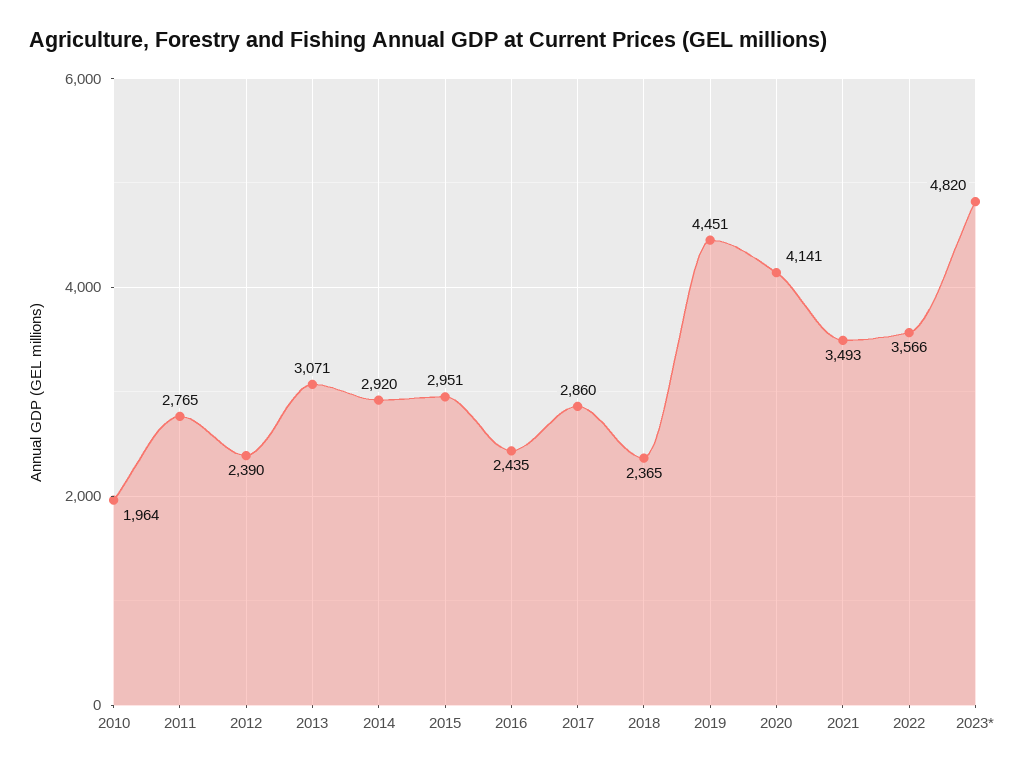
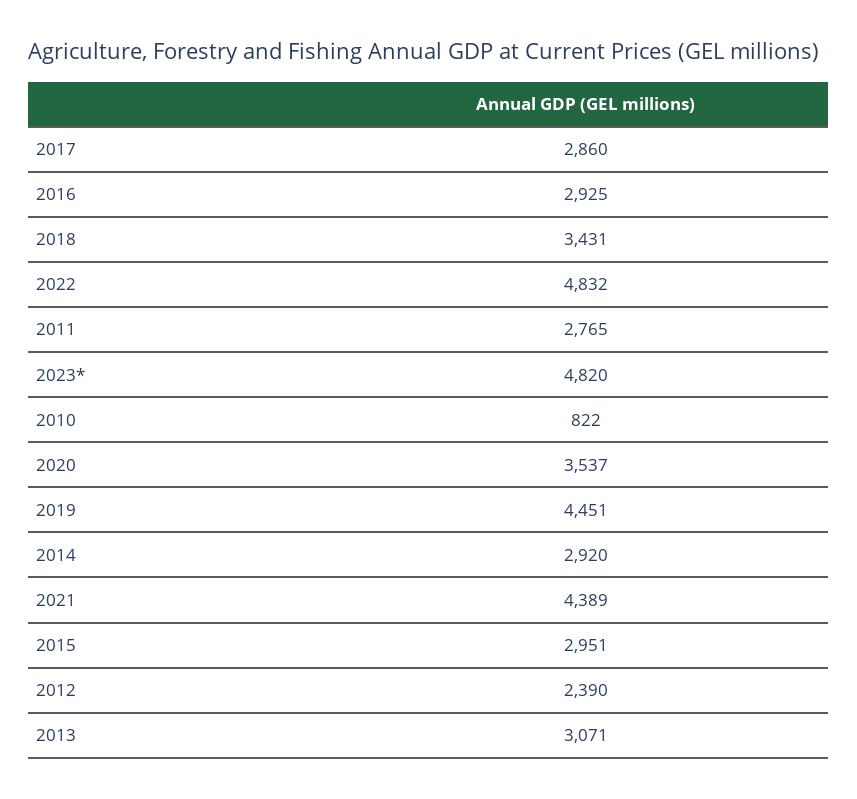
  {
-   "2010": 1964,
+   "2010": 822,
    "2011": 2765,
    "2012": 2390,
    "2013": 3071,
    "2014": 2920,
    "2015": 2951,
-   "2016": 2435,
+   "2016": 2925,
    "2017": 2860,
-   "2018": 2365,
+   "2018": 3431,
    "2019": 4451,
-   "2020": 4141,
+   "2020": 3537,
-   "2021": 3493,
+   "2021": 4389,
-   "2022": 3566,
+   "2022": 4832,
    "2023*": 4820
  }

